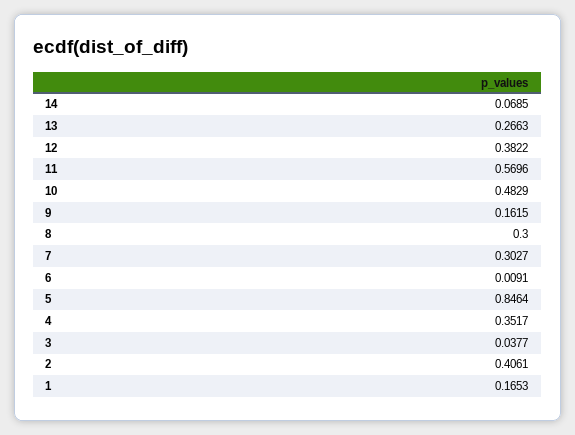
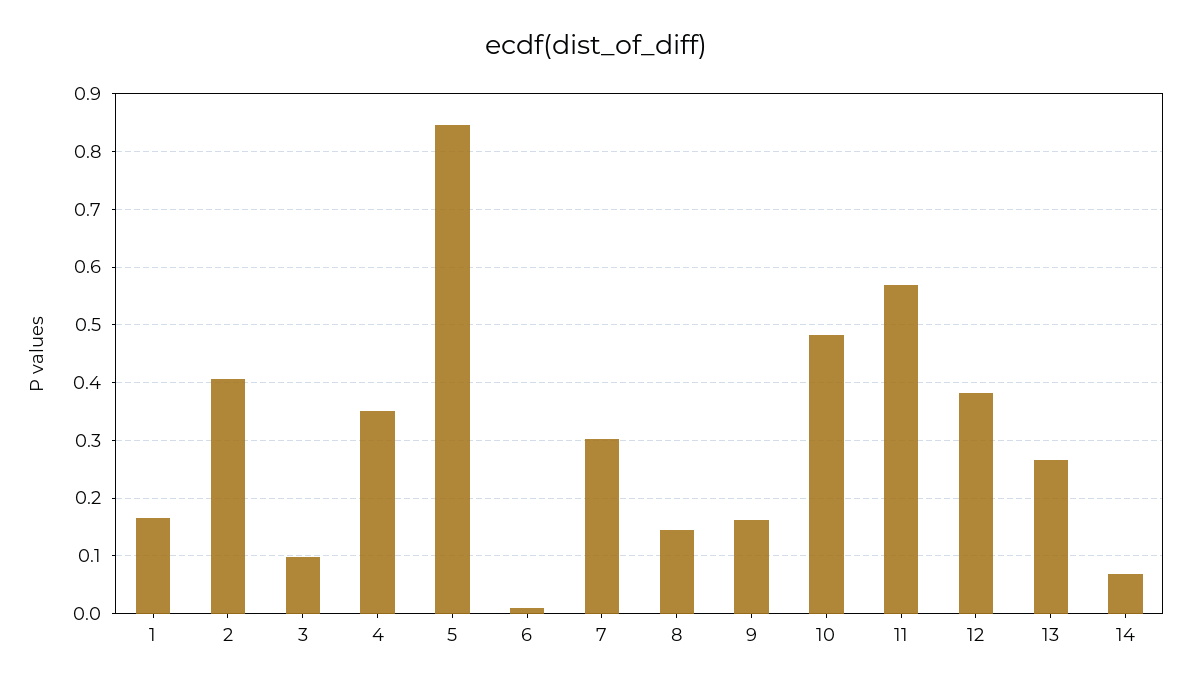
  {
    "14": 0.0685,
    "13": 0.2663,
    "12": 0.3822,
    "11": 0.5696,
    "10": 0.4829,
    "9": 0.1615,
-   "8": 0.3,
+   "8": 0.14,
    "7": 0.3027,
    "6": 0.0091,
    "5": 0.8464,
    "4": 0.3517,
-   "3": 0.0377,
+   "3": 0.1,
    "2": 0.4061,
    "1": 0.1653
  }

